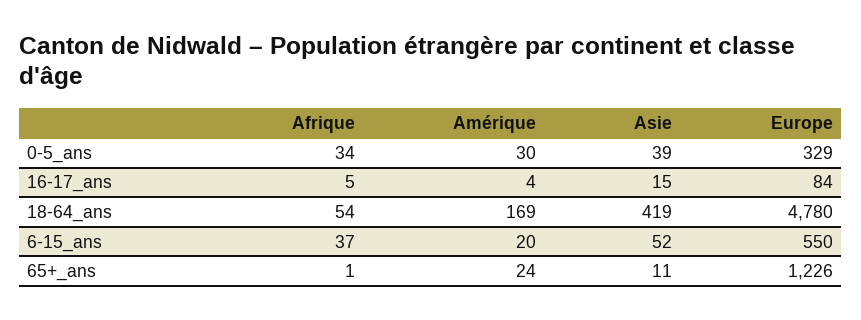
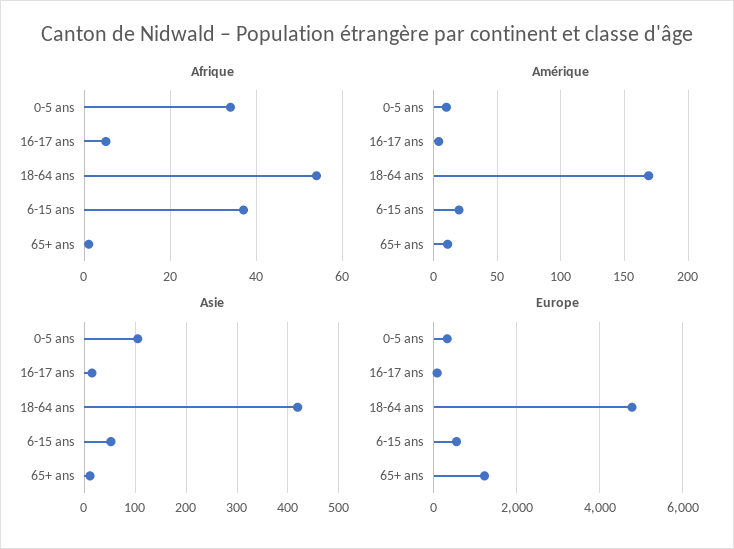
  {
    "Afrique": {
      "0-5_ans": 34,
      "16-17_ans": 5,
      "18-64_ans": 54,
      "6-15_ans": 37,
      "65+_ans": 1
    },
    "Amérique": {
-     "0-5_ans": 30,
+     "0-5_ans": 10,
      "16-17_ans": 4,
      "18-64_ans": 169,
      "6-15_ans": 20,
-     "65+_ans": 24
+     "65+_ans": 10
    },
    "Asie": {
-     "0-5_ans": 39,
+     "0-5_ans": 100,
      "16-17_ans": 15,
      "18-64_ans": 419,
      "6-15_ans": 52,
      "65+_ans": 11
    },
    "Europe": {
      "0-5_ans": 329,
      "16-17_ans": 84,
      "18-64_ans": 4780,
      "6-15_ans": 550,
      "65+_ans": 1226
    }
  }

